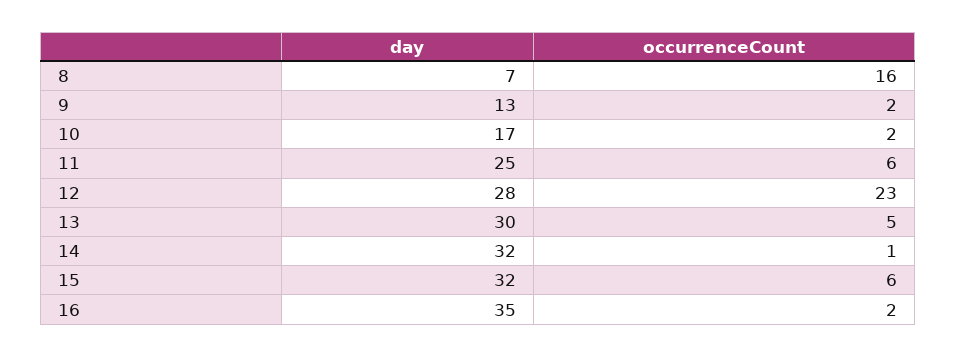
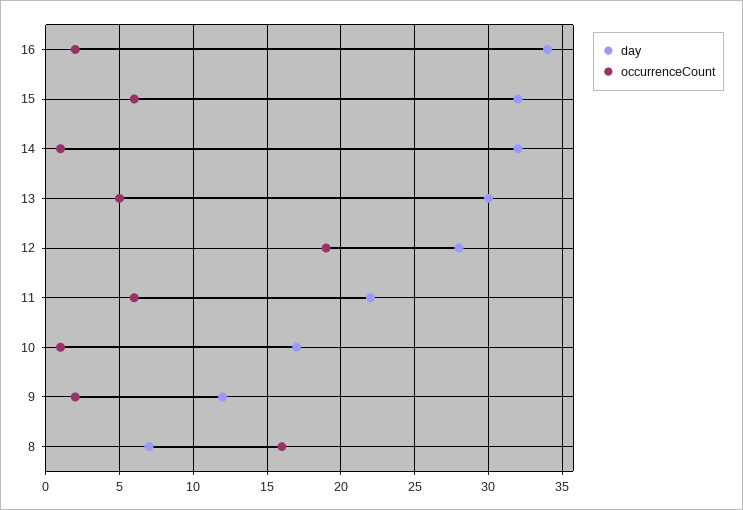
  {
    "day": {
      "8": 7,
-     "9": 13,
+     "9": 12,
      "10": 17,
-     "11": 25,
+     "11": 22,
      "12": 28,
      "13": 30,
      "14": 32,
      "15": 32,
-     "16": 35
+     "16": 34
    },
    "occurrenceCount": {
      "8": 16,
      "9": 2,
-     "10": 2,
+     "10": 1,
      "11": 6,
-     "12": 23,
+     "12": 19,
      "13": 5,
      "14": 1,
      "15": 6,
      "16": 2
    }
  }

